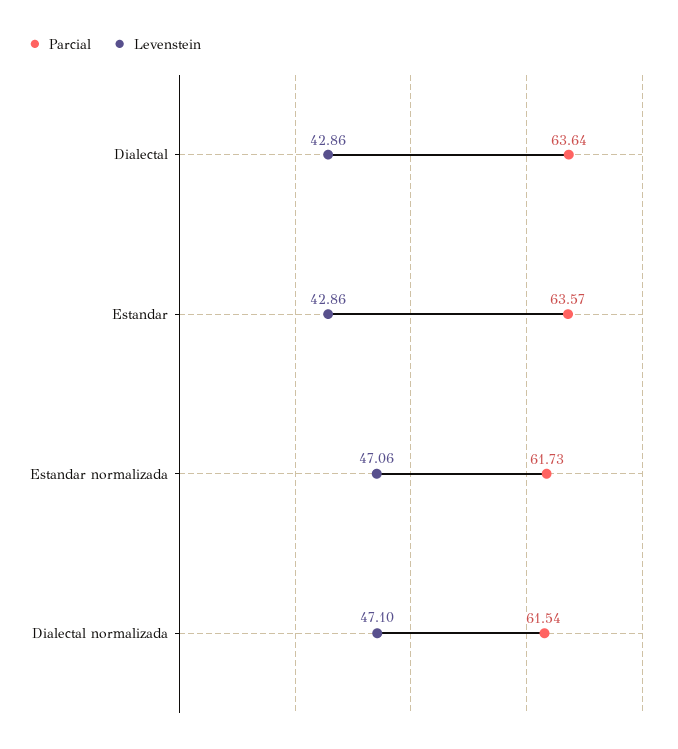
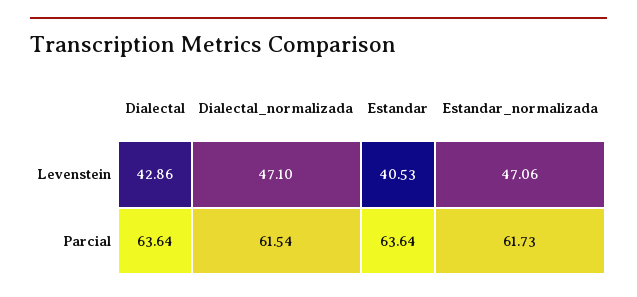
  {
    "Parcial": {
      "Dialectal": 63.64,
-     "Estandar": 63.57,
+     "Estandar": 63.64,
      "Estandar normalizada": 61.73,
      "Dialectal normalizada": 61.54
    },
    "Levenstein": {
      "Dialectal": 42.86,
-     "Estandar": 42.86,
+     "Estandar": 40.53,
      "Estandar normalizada": 47.06,
      "Dialectal normalizada": 47.1
    }
  }

